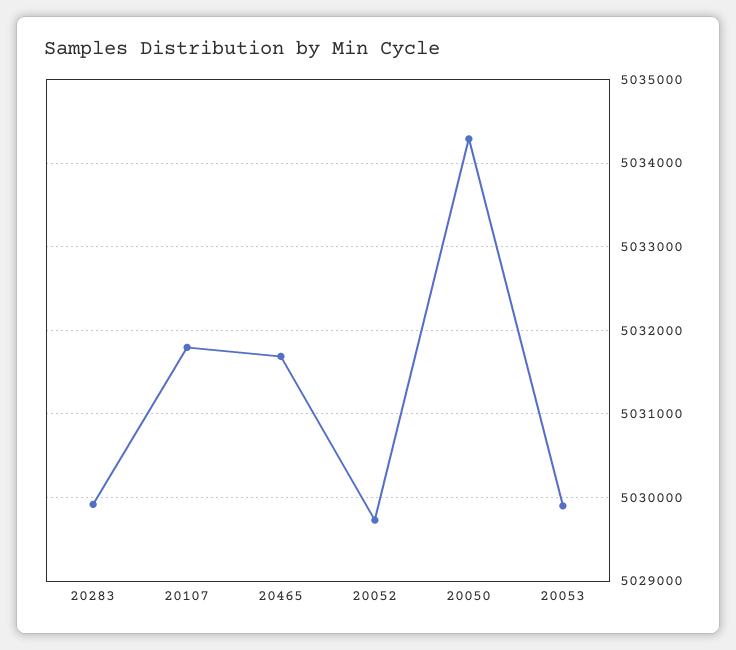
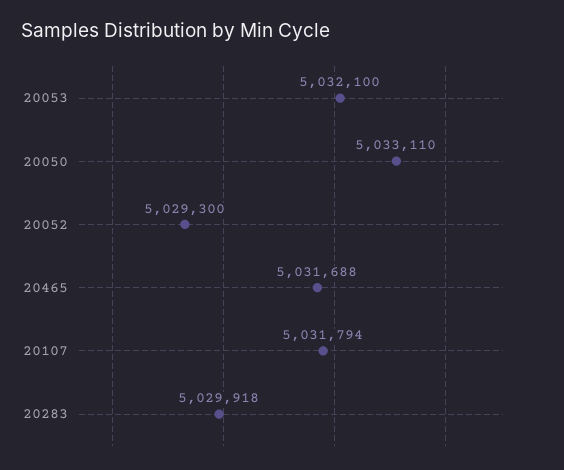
  {
    "20283": 5029918,
    "20107": 5031794,
    "20465": 5031688,
-   "20052": 5029700,
+   "20052": 5029300,
-   "20050": 5034300,
+   "20050": 5033110,
-   "20053": 5029900
+   "20053": 5032100
  }

